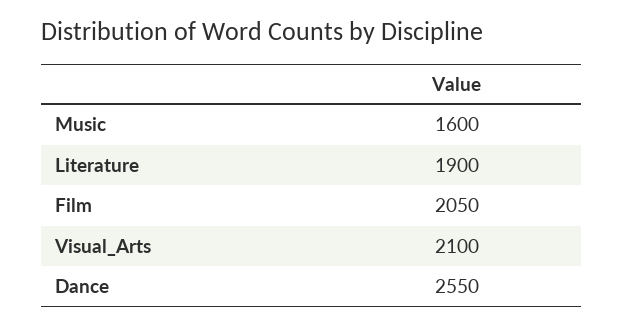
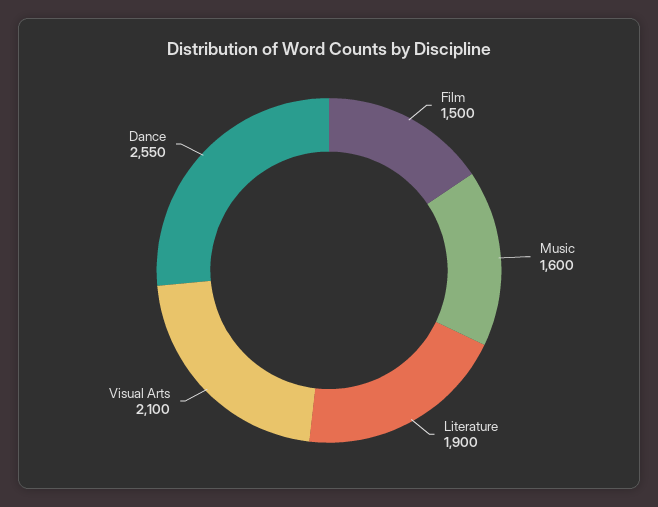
  {
    "Music": 1600,
    "Literature": 1900,
-   "Film": 2050,
+   "Film": 1500,
    "Visual_Arts": 2100,
    "Dance": 2550
  }

